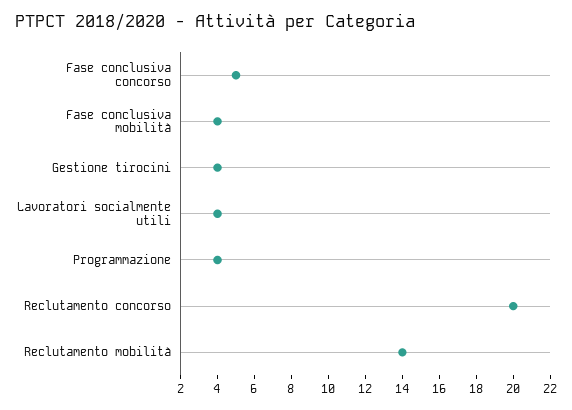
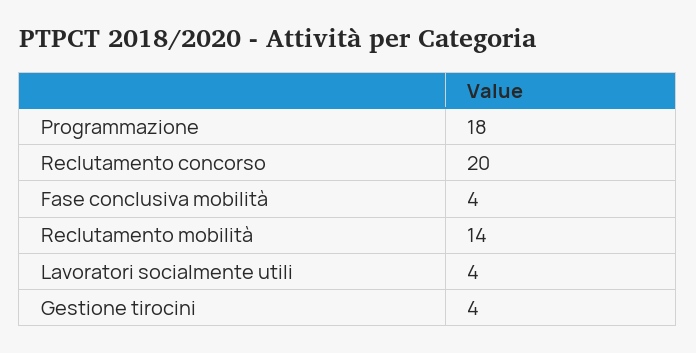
  {
-   "Fase conclusiva concorso": 5,
    "Fase conclusiva mobilità": 4,
    "Gestione tirocini": 4,
    "Lavoratori socialmente utili": 4,
-   "Programmazione": 4,
+   "Programmazione": 18,
    "Reclutamento concorso": 20,
    "Reclutamento mobilità": 14
  }

